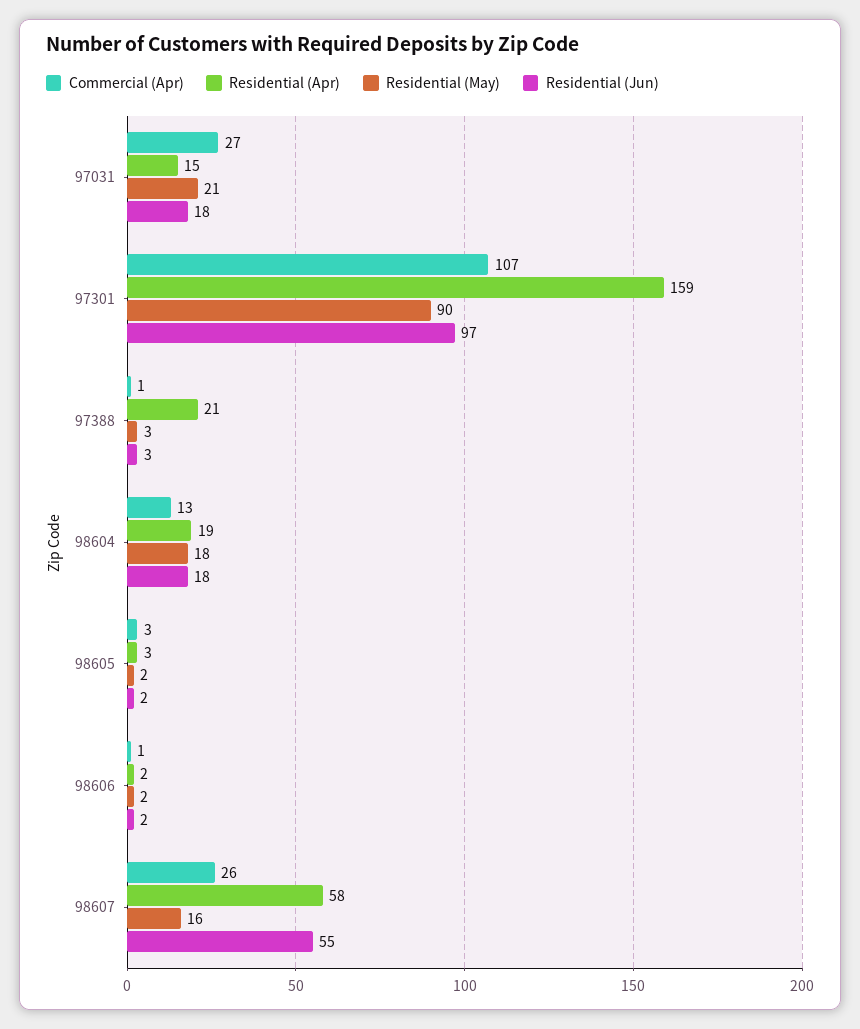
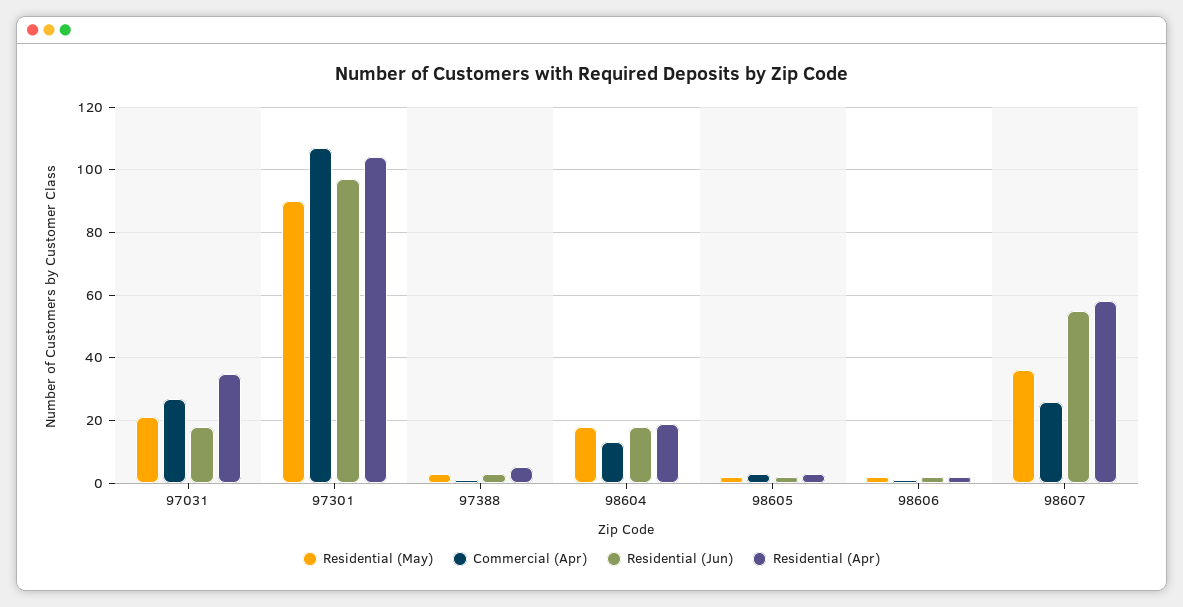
  {
    "Commercial (Apr)": {
      "97031": 27,
      "97301": 107,
      "97388": 1,
      "98604": 13,
      "98605": 3,
      "98606": 1,
      "98607": 26
    },
    "Residential (Apr)": {
-     "97031": 15,
+     "97031": 35,
-     "97301": 159,
+     "97301": 105,
-     "97388": 21,
+     "97388": 5,
      "98604": 19,
      "98605": 3,
      "98606": 2,
      "98607": 58
    },
    "Residential (May)": {
      "97031": 21,
      "97301": 90,
      "97388": 3,
      "98604": 18,
      "98605": 2,
      "98606": 2,
-     "98607": 16
+     "98607": 35
    },
    "Residential (Jun)": {
      "97031": 18,
      "97301": 97,
      "97388": 3,
      "98604": 18,
      "98605": 2,
      "98606": 2,
      "98607": 55
    }
  }

